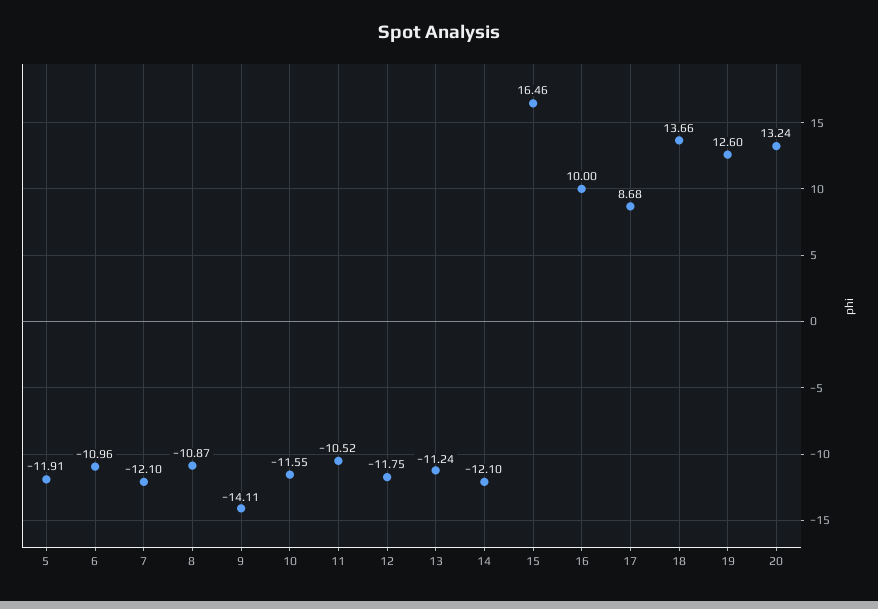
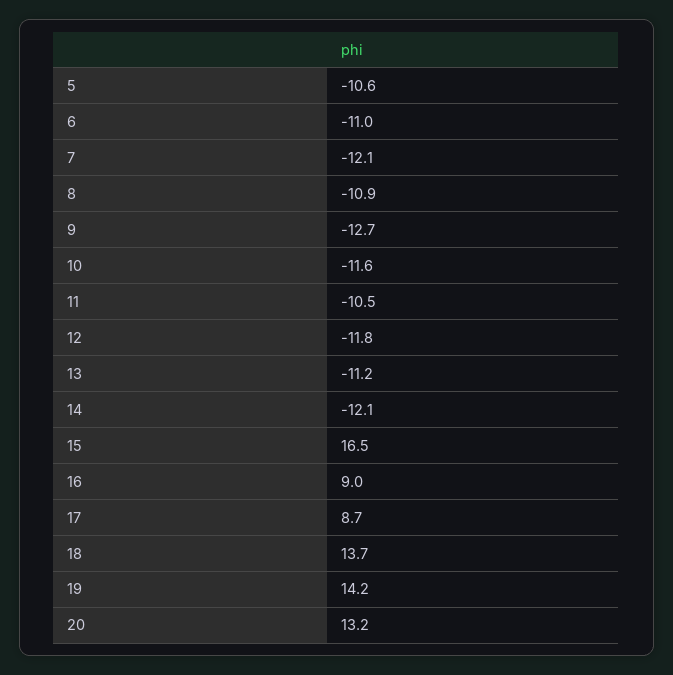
  {
-   "5": -11.91,
+   "5": -10.6,
    "6": -10.96,
    "7": -12.1,
    "8": -10.87,
-   "9": -14.11,
+   "9": -12.7,
    "10": -11.55,
    "11": -10.52,
    "12": -11.75,
    "13": -11.24,
    "14": -12.1,
    "15": 16.46,
-   "16": 10,
+   "16": 9,
    "17": 8.68,
    "18": 13.66,
-   "19": 12.6,
+   "19": 14.2,
    "20": 13.24
  }

